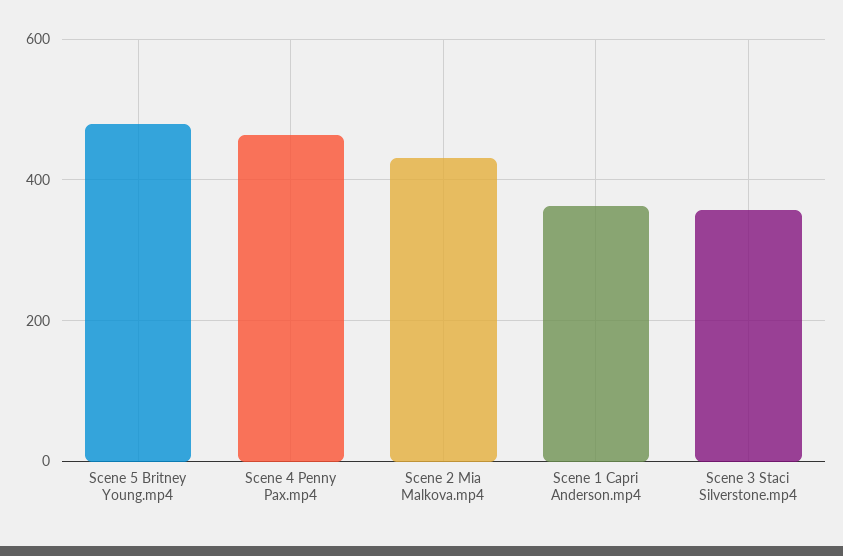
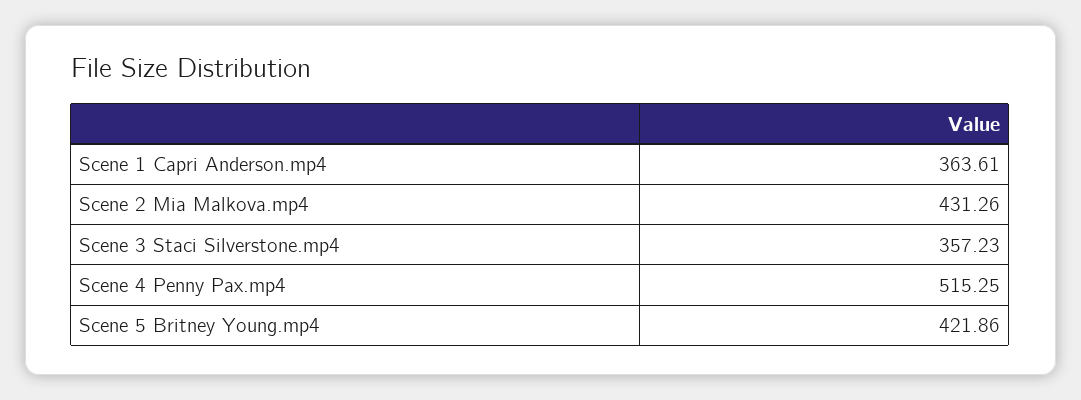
  {
-   "Scene 5 Britney Young.mp4": 480,
+   "Scene 5 Britney Young.mp4": 421.86,
-   "Scene 4 Penny Pax.mp4": 460,
+   "Scene 4 Penny Pax.mp4": 515.25,
    "Scene 2 Mia Malkova.mp4": 431.26,
    "Scene 1 Capri Anderson.mp4": 363.61,
    "Scene 3 Staci Silverstone.mp4": 357.23
  }

